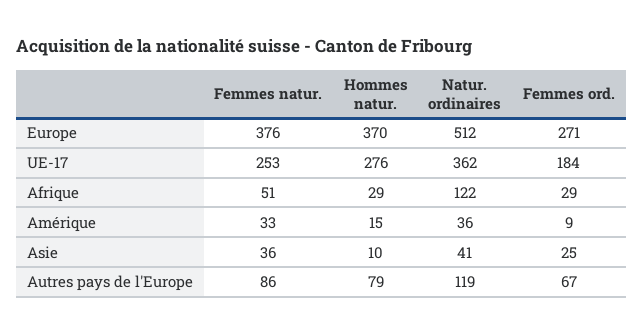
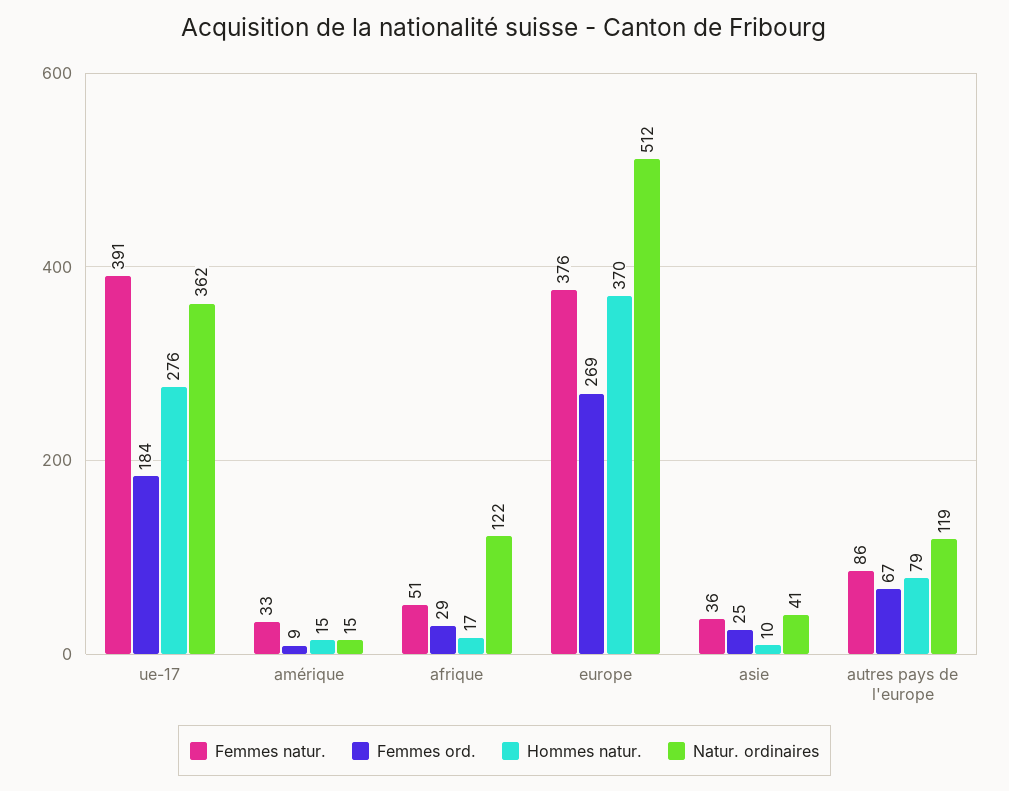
  {
    "Femmes natur.": {
      "Europe": 376,
-     "UE-17": 253,
+     "UE-17": 391,
      "Afrique": 51,
      "Amérique": 33,
      "Asie": 36,
      "Autres pays de l'Europe": 86
    },
    "Hommes natur.": {
      "Europe": 370,
      "UE-17": 276,
-     "Afrique": 29,
+     "Afrique": 17,
      "Amérique": 15,
      "Asie": 10,
      "Autres pays de l'Europe": 79
    },
    "Natur. ordinaires": {
      "Europe": 512,
      "UE-17": 362,
      "Afrique": 122,
-     "Amérique": 36,
+     "Amérique": 15,
      "Asie": 41,
      "Autres pays de l'Europe": 119
    },
    "Femmes ord.": {
-     "Europe": 271,
+     "Europe": 269,
      "UE-17": 184,
      "Afrique": 29,
      "Amérique": 9,
      "Asie": 25,
      "Autres pays de l'Europe": 67
    }
  }

